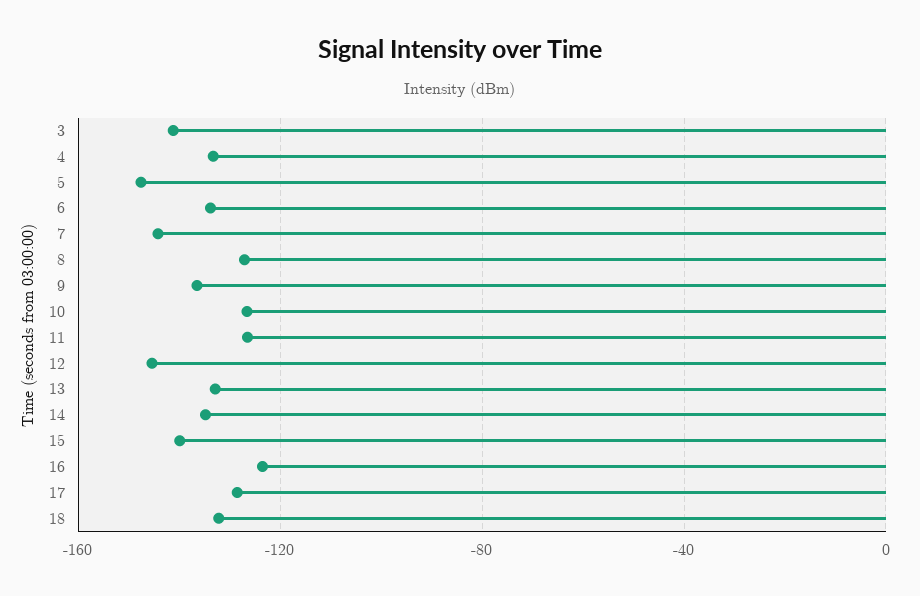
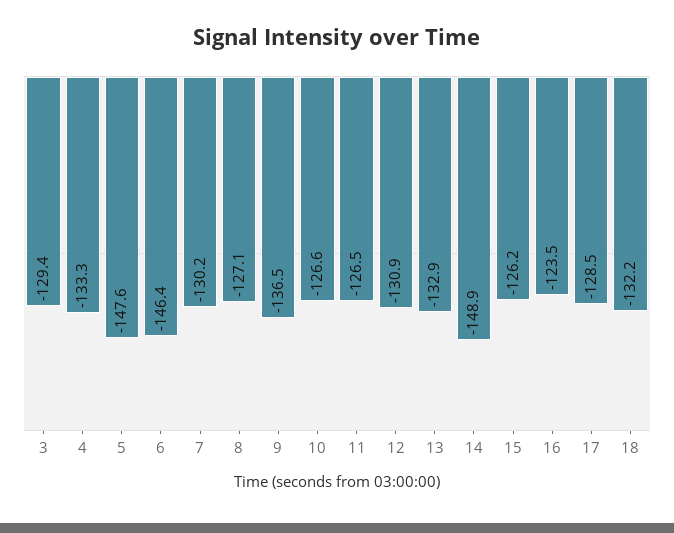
  {
-   "3": -140,
+   "3": -129.4,
    "4": -133.3,
    "5": -147.6,
-   "6": -135,
+   "6": -146.4,
-   "7": -145,
+   "7": -130.2,
    "8": -127.1,
    "9": -136.5,
    "10": -126.6,
    "11": -126.5,
-   "12": -145,
+   "12": -130.9,
    "13": -132.9,
-   "14": -135,
+   "14": -148.9,
-   "15": -140,
+   "15": -126.2,
    "16": -123.5,
    "17": -128.5,
    "18": -132.2
  }

